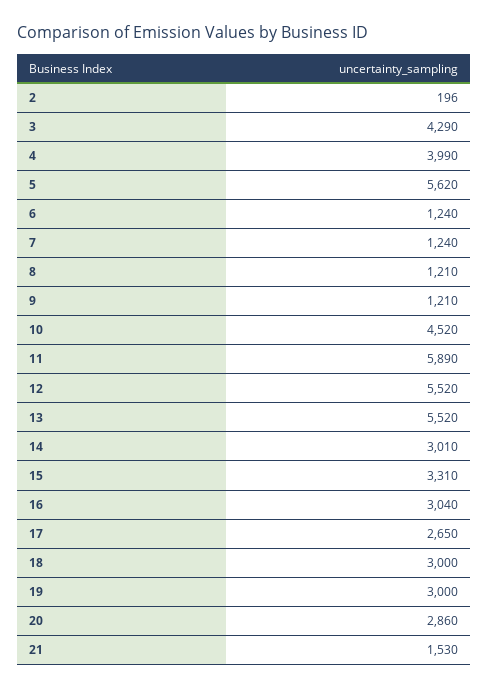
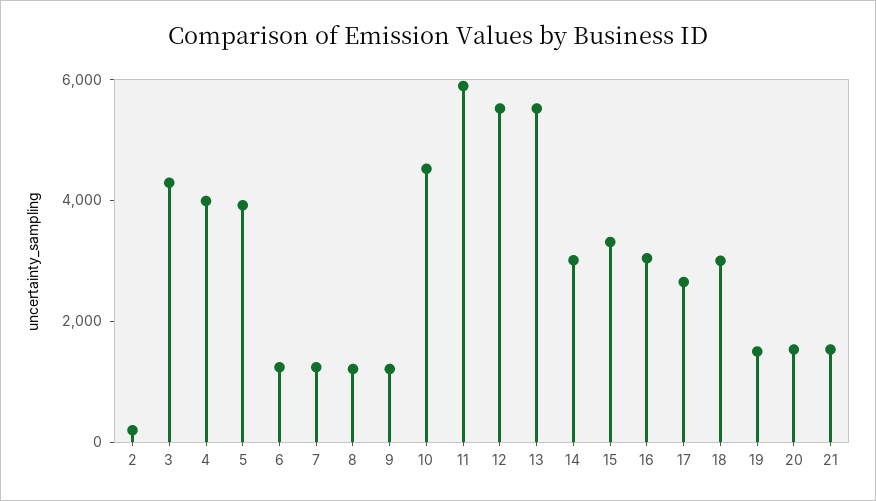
  {
    "2": 196,
    "3": 4290,
    "4": 3990,
-   "5": 5620,
+   "5": 4000,
    "6": 1240,
    "7": 1240,
    "8": 1210,
    "9": 1210,
    "10": 4520,
    "11": 5890,
    "12": 5520,
    "13": 5520,
    "14": 3010,
    "15": 3310,
    "16": 3040,
    "17": 2650,
    "18": 3000,
-   "19": 3000,
+   "19": 1500,
-   "20": 2860,
+   "20": 1500,
    "21": 1530
  }

